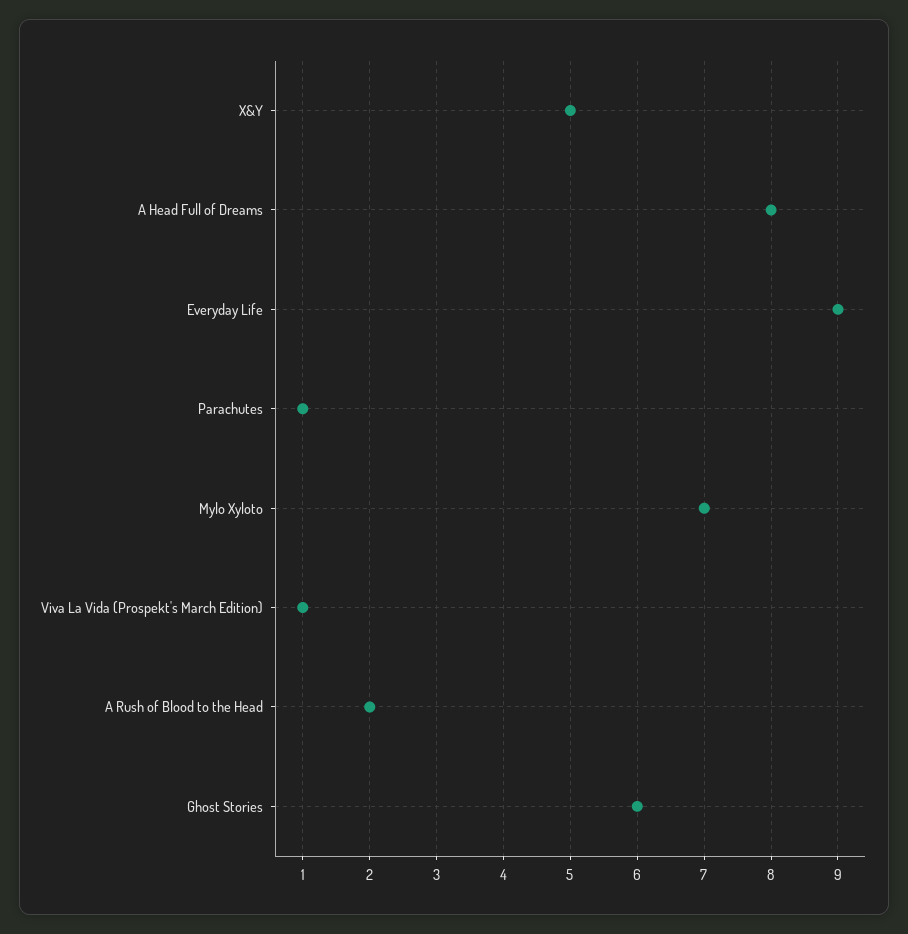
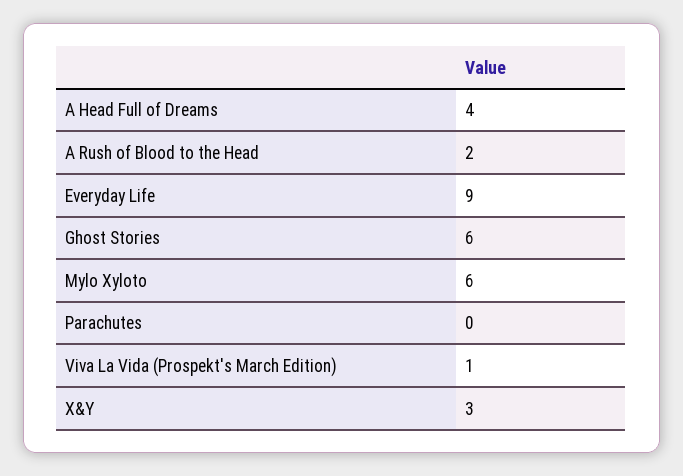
  {
-   "X&Y": 5,
+   "X&Y": 3,
-   "A Head Full of Dreams": 8,
+   "A Head Full of Dreams": 4,
    "Everyday Life": 9,
-   "Parachutes": 1,
+   "Parachutes": 0,
-   "Mylo Xyloto": 7,
+   "Mylo Xyloto": 6,
    "Viva La Vida (Prospekt's March Edition)": 1,
    "A Rush of Blood to the Head": 2,
    "Ghost Stories": 6
  }

